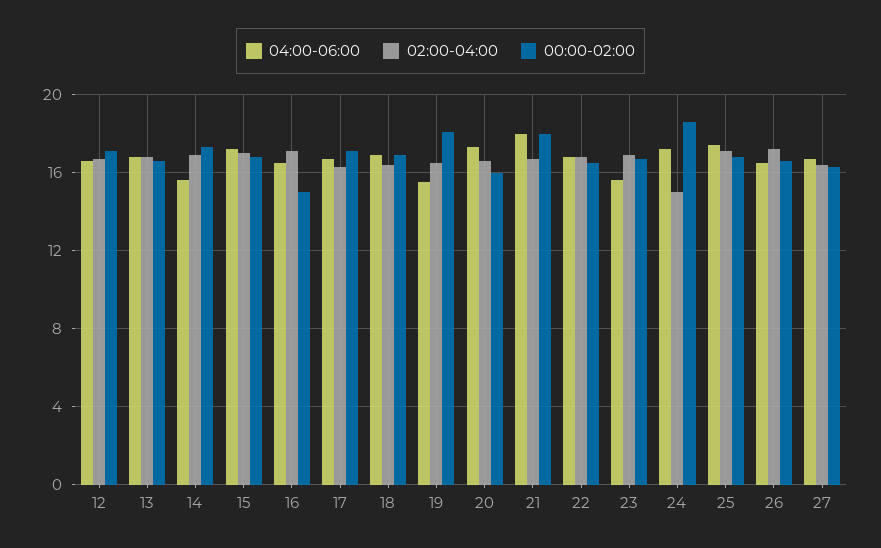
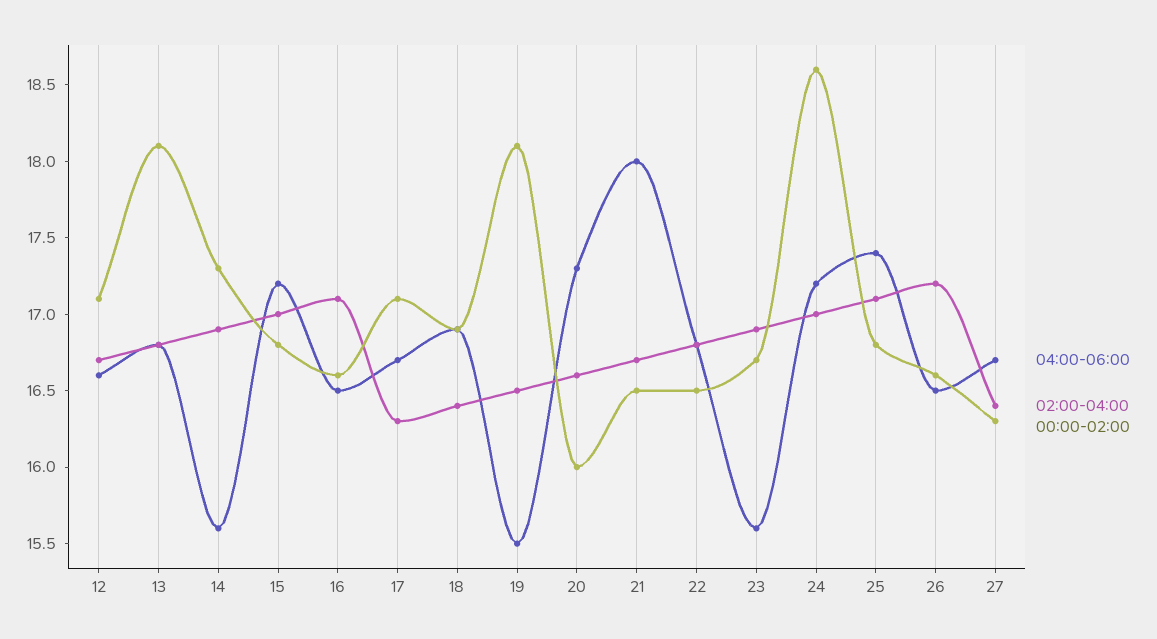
  {
    "04:00-06:00": {
      "12": 16.6,
      "13": 16.8,
      "14": 15.6,
      "15": 17.2,
      "16": 16.5,
      "17": 16.7,
      "18": 16.9,
      "19": 15.5,
      "20": 17.3,
      "21": 18,
      "22": 16.8,
      "23": 15.6,
      "24": 17.2,
      "25": 17.4,
      "26": 16.5,
      "27": 16.7
    },
    "02:00-04:00": {
      "12": 16.7,
      "13": 16.8,
      "14": 16.9,
      "15": 17,
      "16": 17.1,
      "17": 16.3,
      "18": 16.4,
      "19": 16.5,
      "20": 16.6,
      "21": 16.7,
      "22": 16.8,
      "23": 16.9,
-     "24": 15,
+     "24": 17,
      "25": 17.1,
      "26": 17.2,
      "27": 16.4
    },
    "00:00-02:00": {
      "12": 17.1,
-     "13": 16.5,
+     "13": 18.1,
      "14": 17.3,
      "15": 16.8,
-     "16": 15,
+     "16": 16.6,
      "17": 17.1,
      "18": 16.9,
      "19": 18.1,
      "20": 16,
-     "21": 18,
+     "21": 16.5,
      "22": 16.5,
      "23": 16.7,
      "24": 18.6,
      "25": 16.8,
      "26": 16.6,
      "27": 16.3
    }
  }

